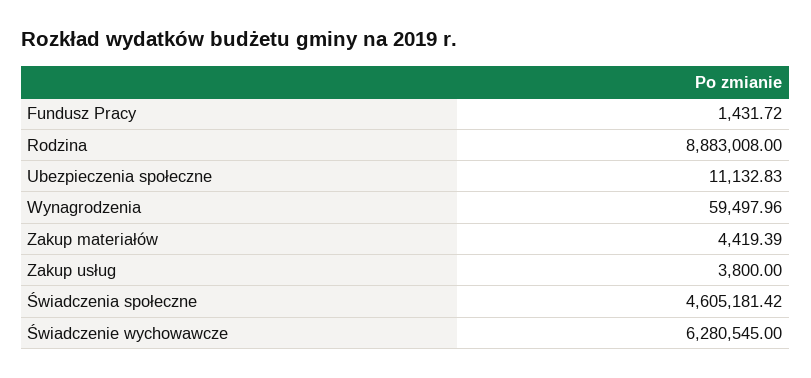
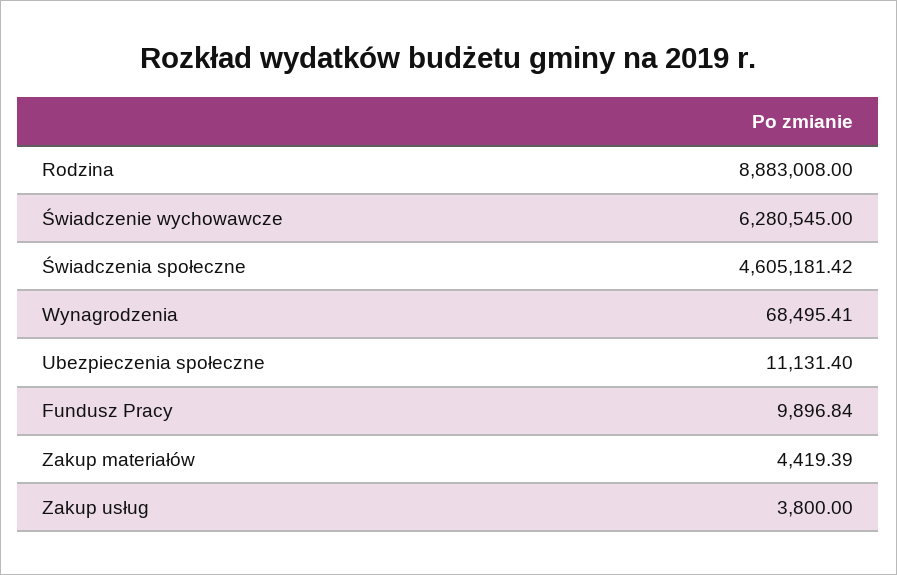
  {
-   "Fundusz Pracy": 1431.72,
+   "Fundusz Pracy": 9896.84,
    "Rodzina": 8883008,
-   "Ubezpieczenia społeczne": 11132.83,
+   "Ubezpieczenia społeczne": 11131.4,
-   "Wynagrodzenia": 59497.96,
+   "Wynagrodzenia": 68495.41,
    "Zakup materiałów": 4419.39,
    "Zakup usług": 3800,
    "Świadczenia społeczne": 4605181.42,
    "Świadczenie wychowawcze": 6280545
  }

